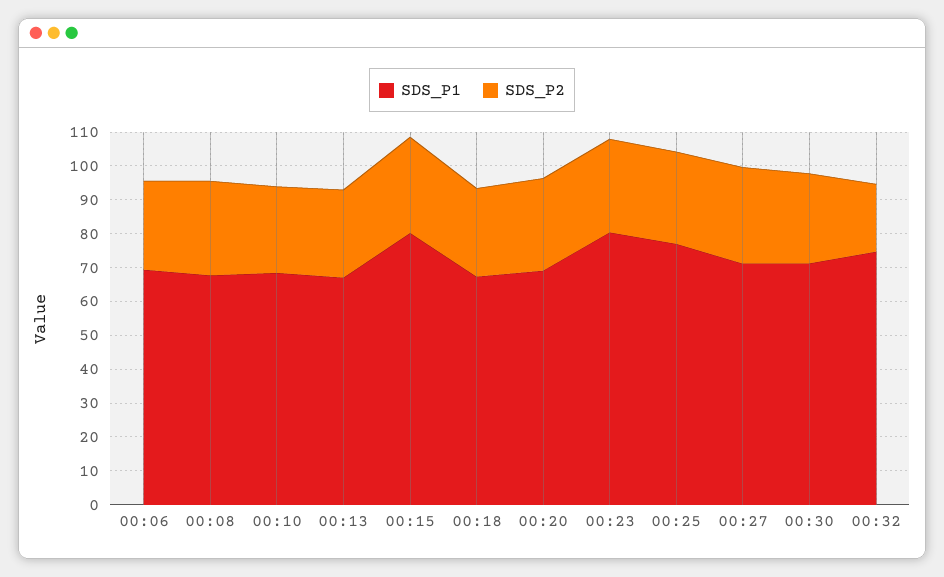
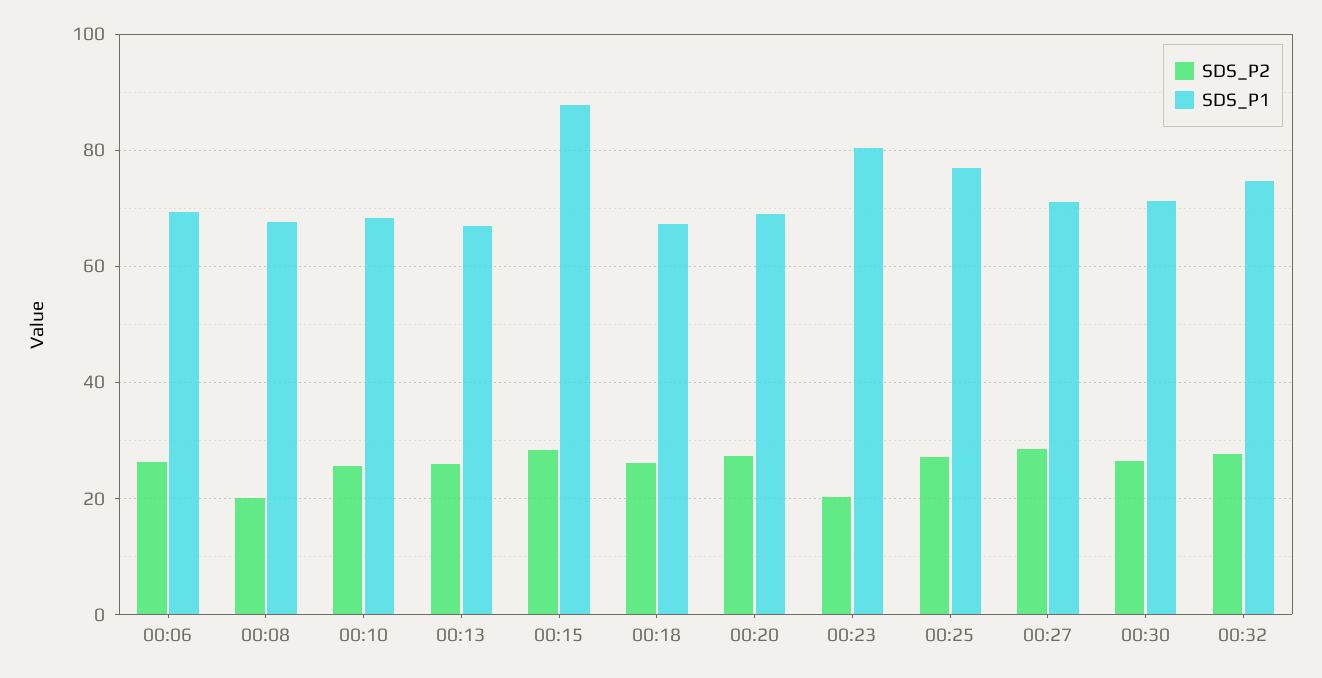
  {
    "SDS_P1": {
      "00:06": 70,
      "00:08": 68,
      "00:10": 68,
      "00:13": 68,
-     "00:15": 80,
+     "00:15": 88,
      "00:18": 68,
      "00:20": 70,
      "00:23": 80,
      "00:25": 78,
      "00:27": 72,
      "00:30": 72,
      "00:32": 74
    },
    "SDS_P2": {
      "00:06": 26,
-     "00:08": 27.5,
+     "00:08": 20,
      "00:10": 26,
      "00:13": 26,
      "00:15": 28,
      "00:18": 26,
      "00:20": 28,
-     "00:23": 27.5,
+     "00:23": 20,
      "00:25": 28,
      "00:27": 28,
      "00:30": 26,
-     "00:32": 20
+     "00:32": 28
    }
  }

